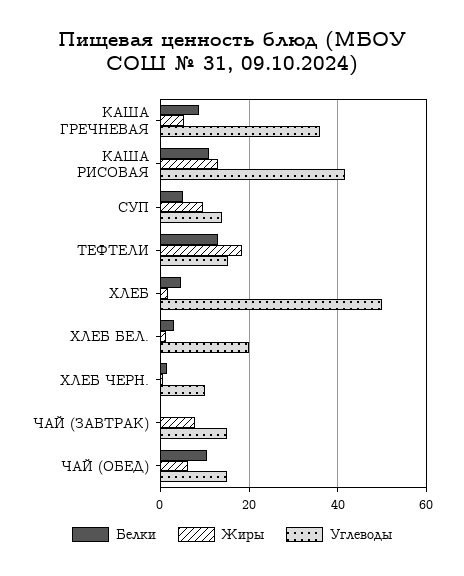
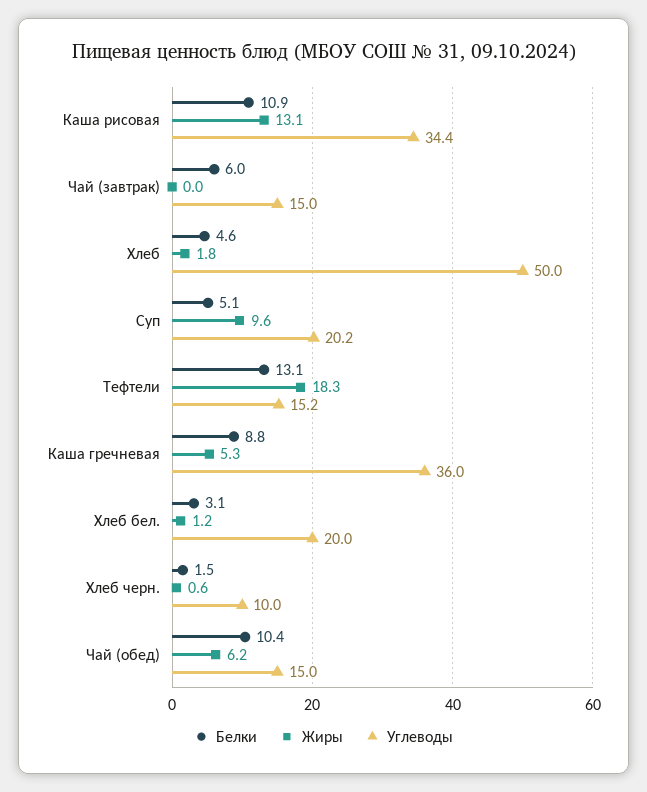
  {
    "Белки": {
      "КАША ГРЕЧНЕВАЯ": 8.8,
      "КАША РИСОВАЯ": 10.9,
      "СУП": 5.1,
      "ТЕФТЕЛИ": 13.1,
      "ХЛЕБ": 4.6,
      "ХЛЕБ БЕЛ.": 3.1,
      "ХЛЕБ ЧЕРН.": 1.5,
-     "ЧАЙ (ЗАВТРАК)": 0,
+     "ЧАЙ (ЗАВТРАК)": 6,
      "ЧАЙ (ОБЕД)": 10.4
    },
    "Жиры": {
      "КАША ГРЕЧНЕВАЯ": 5.3,
      "КАША РИСОВАЯ": 13.1,
      "СУП": 9.6,
      "ТЕФТЕЛИ": 18.3,
      "ХЛЕБ": 1.8,
      "ХЛЕБ БЕЛ.": 1.2,
      "ХЛЕБ ЧЕРН.": 0.6,
-     "ЧАЙ (ЗАВТРАК)": 8,
+     "ЧАЙ (ЗАВТРАК)": 0,
      "ЧАЙ (ОБЕД)": 6.2
    },
    "Углеводы": {
      "КАША ГРЕЧНЕВАЯ": 36,
-     "КАША РИСОВАЯ": 42,
+     "КАША РИСОВАЯ": 34.4,
-     "СУП": 14,
+     "СУП": 20.2,
      "ТЕФТЕЛИ": 15.2,
      "ХЛЕБ": 50,
      "ХЛЕБ БЕЛ.": 20,
      "ХЛЕБ ЧЕРН.": 10,
      "ЧАЙ (ЗАВТРАК)": 15,
      "ЧАЙ (ОБЕД)": 15
    }
  }

